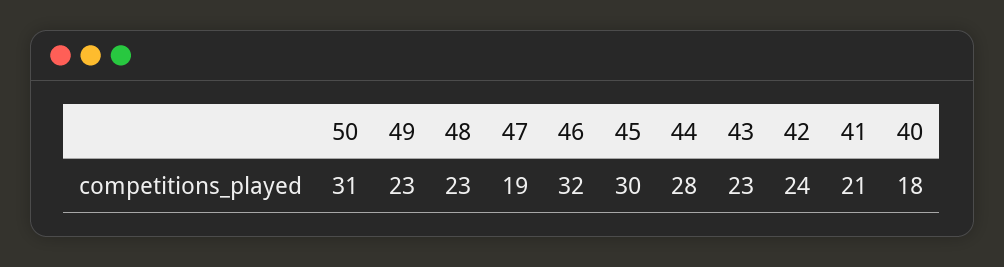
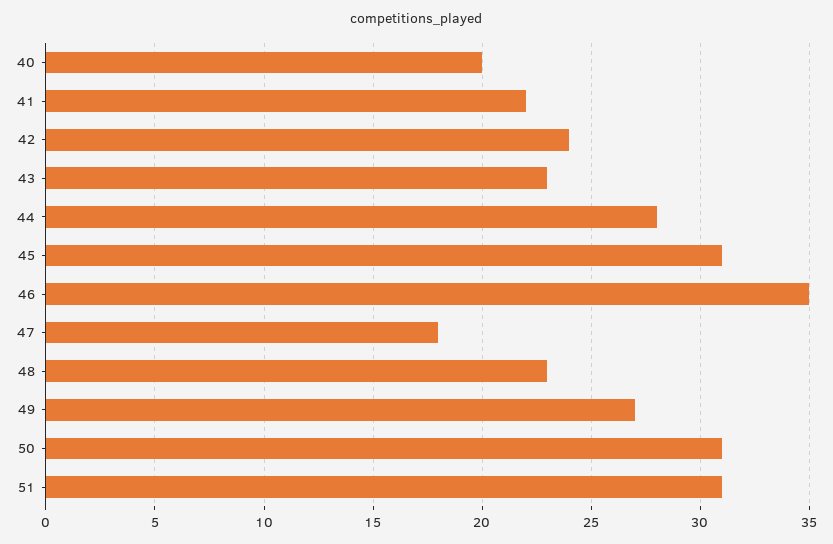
  {
    "50": 31,
-   "49": 23,
+   "49": 27,
    "48": 23,
-   "47": 19,
+   "47": 18,
-   "46": 32,
+   "46": 35,
-   "45": 30,
+   "45": 31,
    "44": 28,
    "43": 23,
    "42": 24,
-   "41": 21,
+   "41": 22,
-   "40": 18
+   "40": 20,
+   "51": 31
  }

